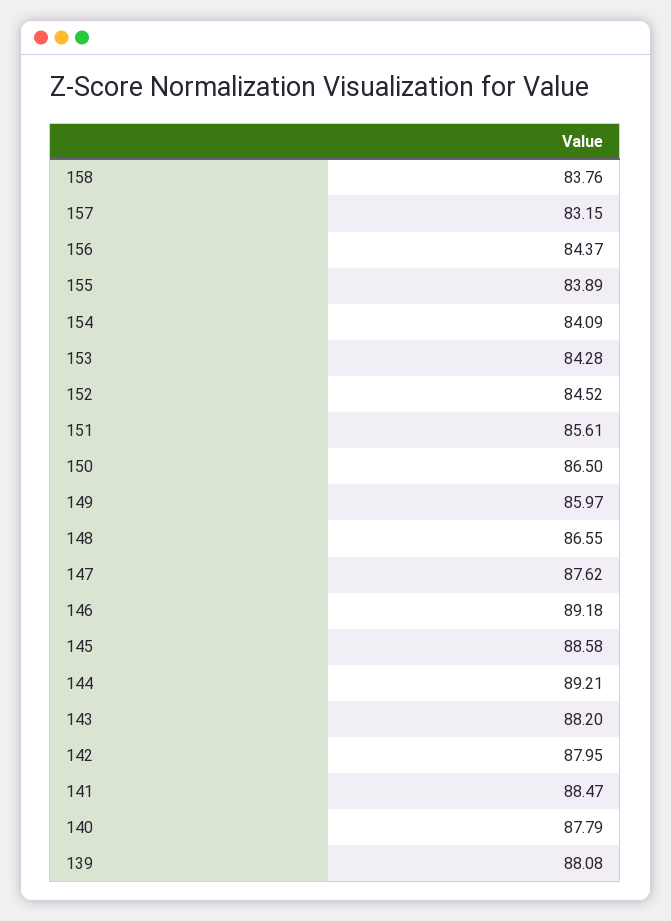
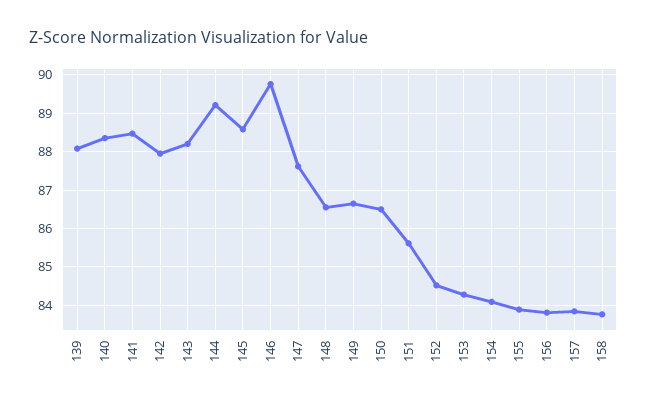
  {
    "158": 83.76,
-   "157": 83.15,
+   "157": 83.8,
-   "156": 84.37,
+   "156": 83.8,
    "155": 83.89,
    "154": 84.09,
    "153": 84.28,
    "152": 84.52,
    "151": 85.61,
    "150": 86.5,
-   "149": 85.97,
+   "149": 86.6,
    "148": 86.55,
    "147": 87.62,
-   "146": 89.18,
+   "146": 89.8,
    "145": 88.58,
    "144": 89.21,
    "143": 88.2,
    "142": 87.95,
    "141": 88.47,
-   "140": 87.79,
+   "140": 88.4,
    "139": 88.08
  }

